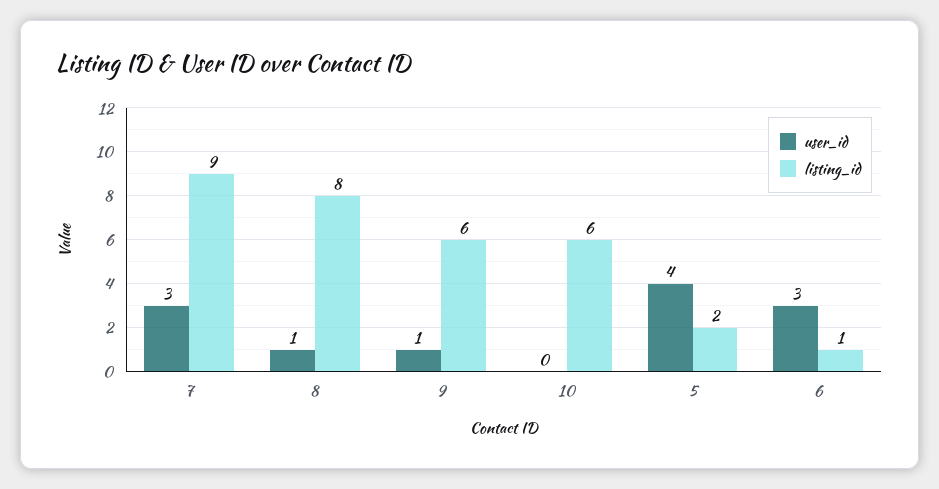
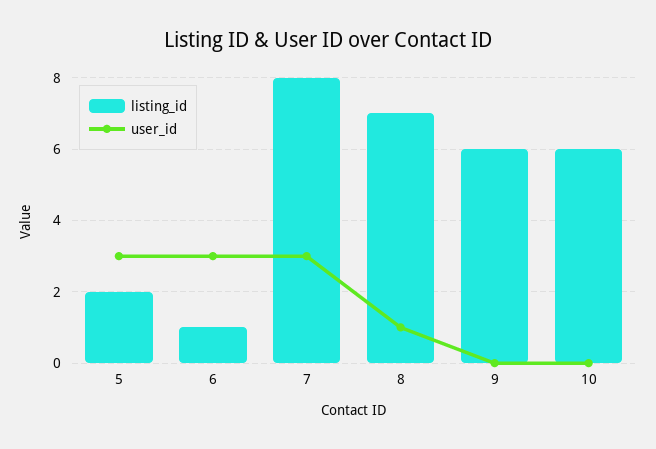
  {
    "user_id": {
      "7": 3,
      "8": 1,
-     "9": 1,
+     "9": 0,
      "10": 0,
-     "5": 4,
+     "5": 3,
      "6": 3
    },
    "listing_id": {
-     "7": 9,
+     "7": 8,
-     "8": 8,
+     "8": 7,
      "9": 6,
      "10": 6,
      "5": 2,
      "6": 1
    }
  }

